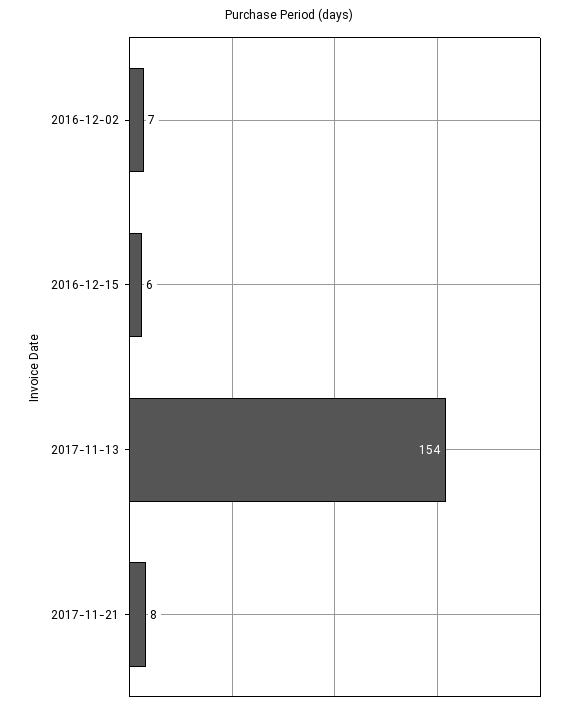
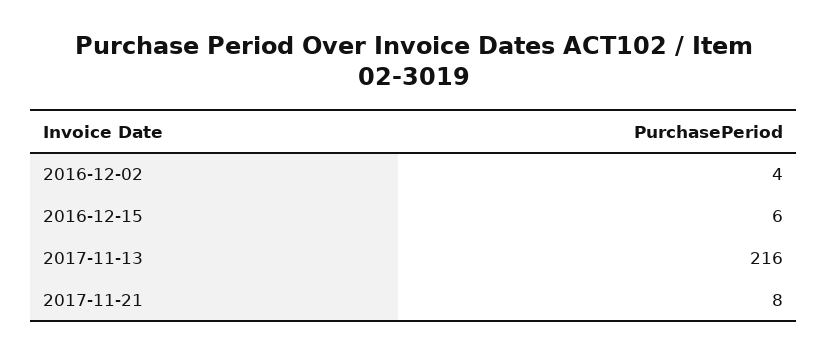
  {
-   "2016-12-02": 7,
+   "2016-12-02": 4,
    "2016-12-15": 6,
-   "2017-11-13": 154,
+   "2017-11-13": 216,
    "2017-11-21": 8
  }

